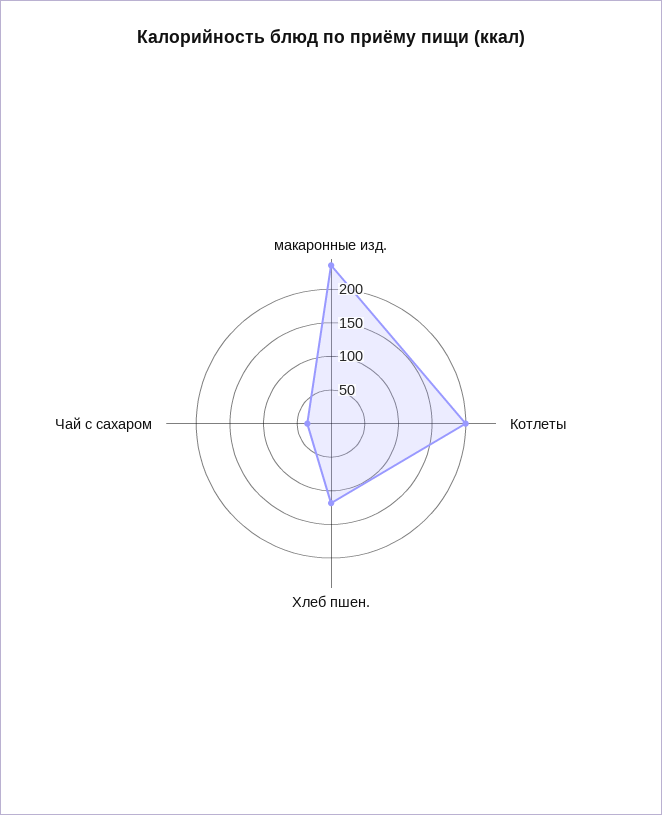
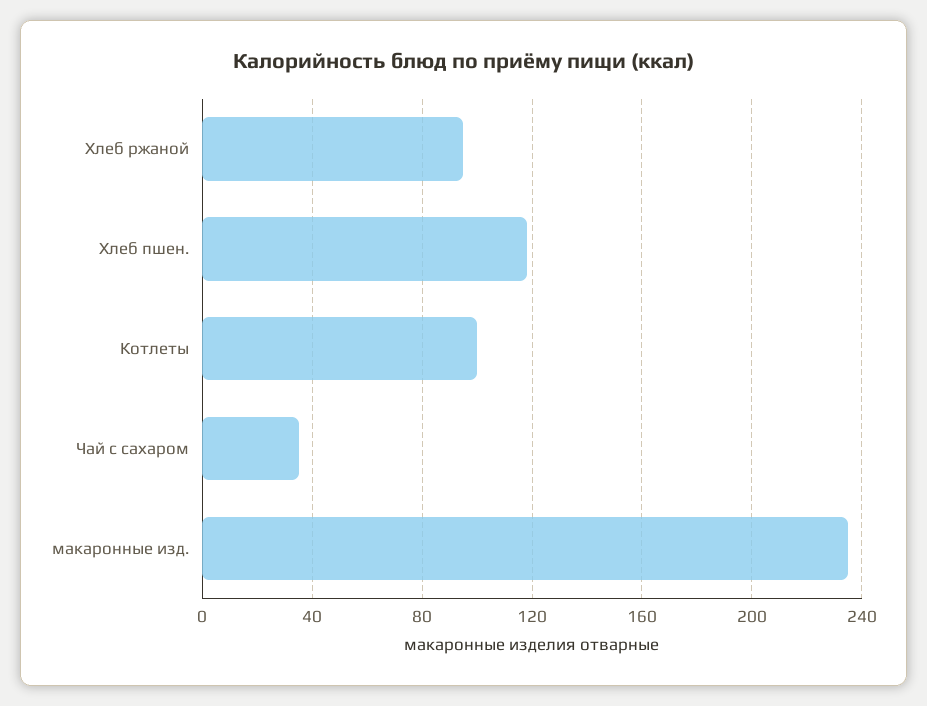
  {
    "макаронные изд.": 235,
-   "Котлеты": 200,
+   "Котлеты": 100,
    "Хлеб пшен.": 120,
-   "Чай с сахаром": 35
+   "Чай с сахаром": 35,
+   "Хлеб ржаной": 95
  }

